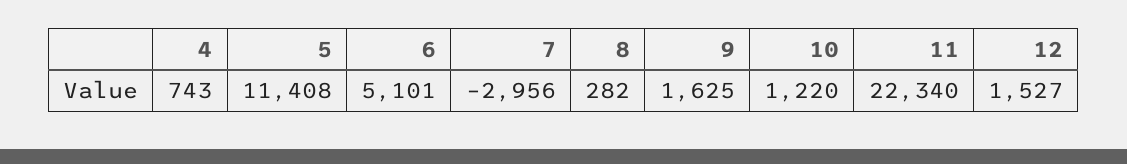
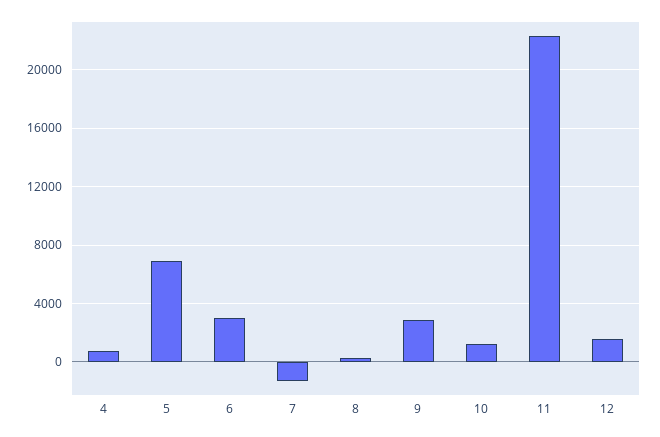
  {
    "4": 743,
-   "5": 11408,
+   "5": 7000,
-   "6": 5101,
+   "6": 3000,
-   "7": -2956,
+   "7": -1500,
    "8": 282,
-   "9": 1625,
+   "9": 3000,
    "10": 1220,
    "11": 22340,
    "12": 1527
  }

